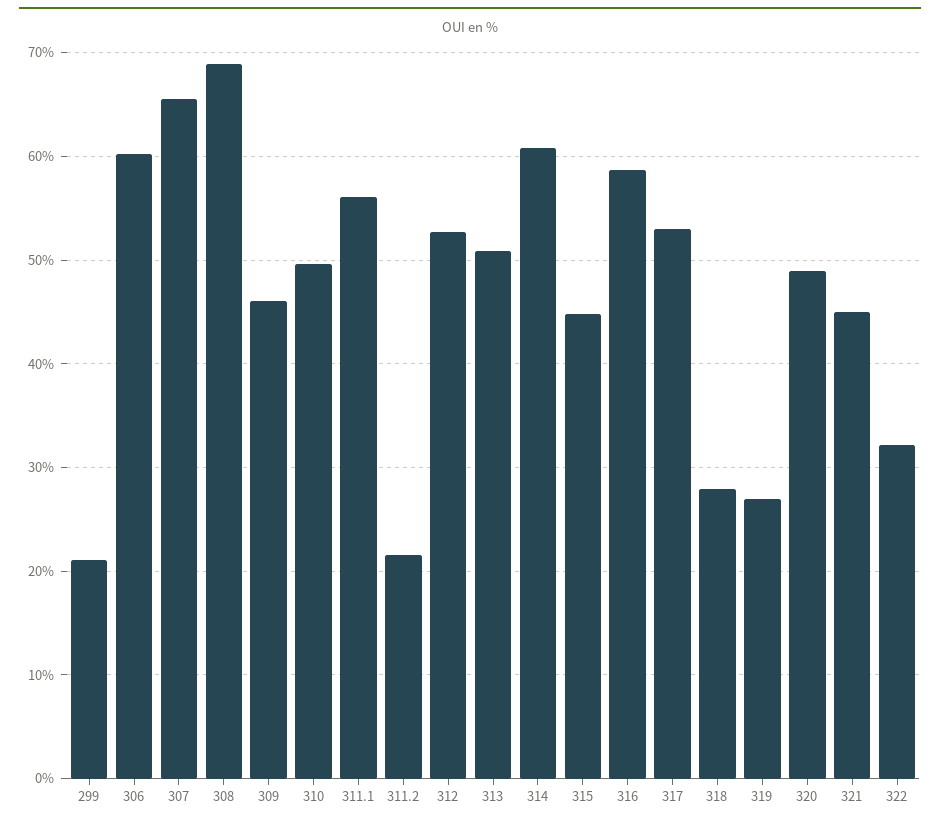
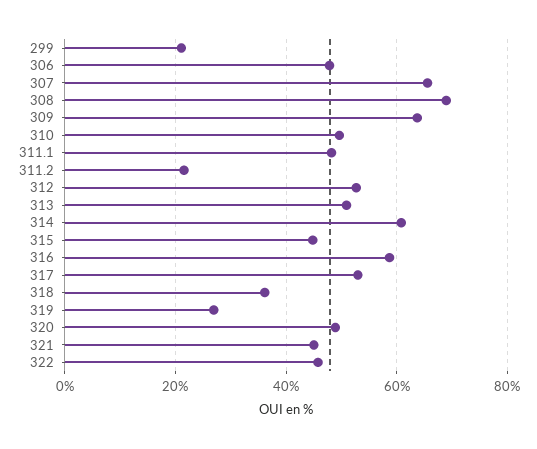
  {
    "299": 21,
-   "306": 60,
+   "306": 48,
    "307": 66,
    "308": 69,
-   "309": 46,
+   "309": 64,
    "310": 50,
-   "311.1": 56,
+   "311.1": 48,
    "311.2": 22,
    "312": 53,
    "313": 51,
    "314": 61,
    "315": 45,
    "316": 59,
    "317": 53,
-   "318": 28,
+   "318": 36,
    "319": 27,
    "320": 49,
    "321": 45,
-   "322": 32
+   "322": 46
  }

